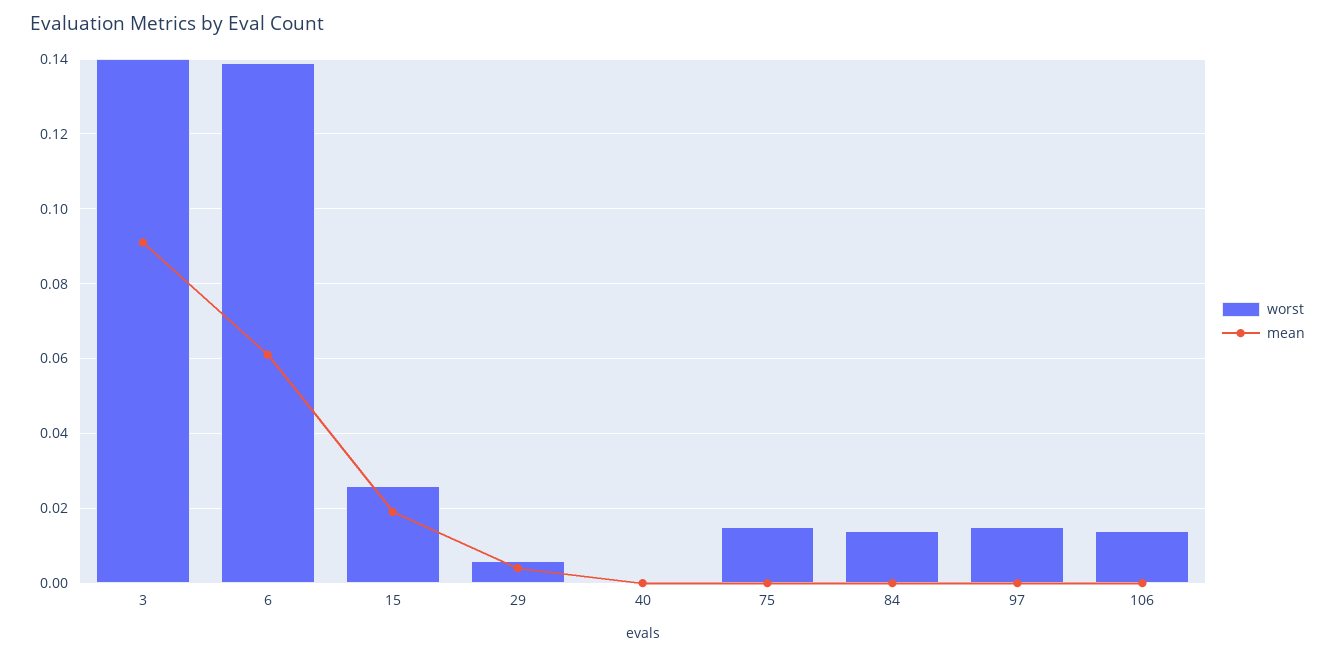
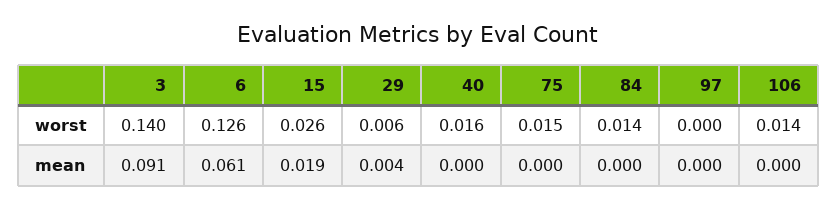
  {
    "worst": {
      "3": 0.14,
-     "6": 0.14,
+     "6": 0.126,
      "15": 0.026,
      "29": 0.006,
-     "40": 0,
+     "40": 0.016,
      "75": 0.015,
      "84": 0.014,
-     "97": 0.015,
+     "97": 0,
      "106": 0.014
    },
    "mean": {
      "3": 0.091,
      "6": 0.061,
      "15": 0.019,
      "29": 0.004,
      "40": 0,
      "75": 0,
      "84": 0,
      "97": 0,
      "106": 0
    }
  }

